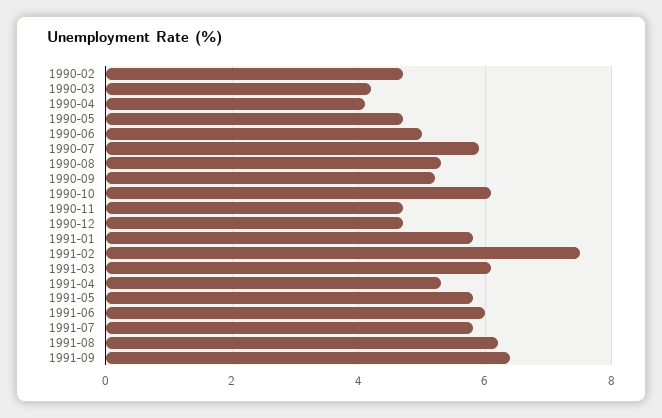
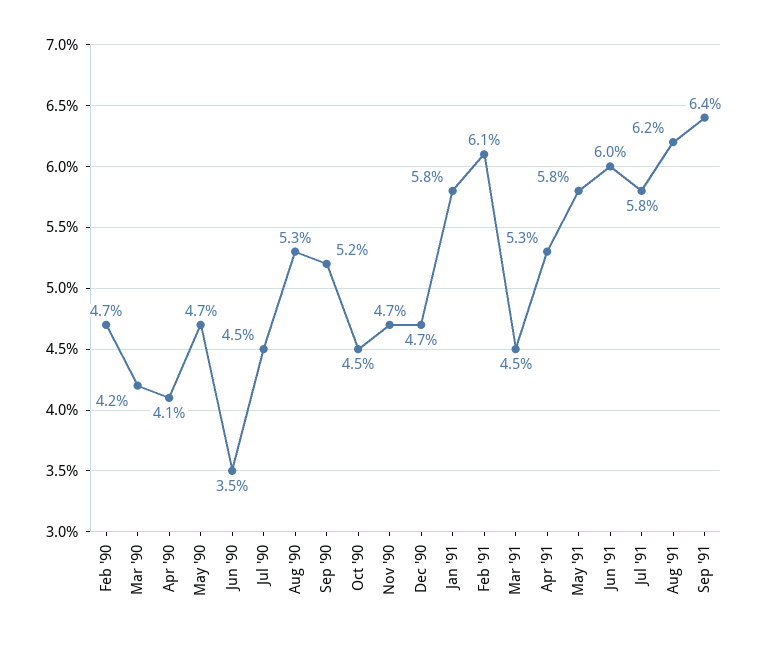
  {
    "1990-02": 4.7,
    "1990-03": 4.2,
    "1990-04": 4.1,
    "1990-05": 4.7,
-   "1990-06": 5,
+   "1990-06": 3.5,
-   "1990-07": 6,
+   "1990-07": 4.5,
    "1990-08": 5.3,
    "1990-09": 5.2,
-   "1990-10": 6,
+   "1990-10": 4.5,
    "1990-11": 4.7,
    "1990-12": 4.7,
    "1991-01": 5.8,
-   "1991-02": 7.5,
+   "1991-02": 6.1,
-   "1991-03": 6,
+   "1991-03": 4.5,
    "1991-04": 5.3,
    "1991-05": 5.8,
    "1991-06": 6,
    "1991-07": 5.8,
    "1991-08": 6.2,
    "1991-09": 6.4
  }

